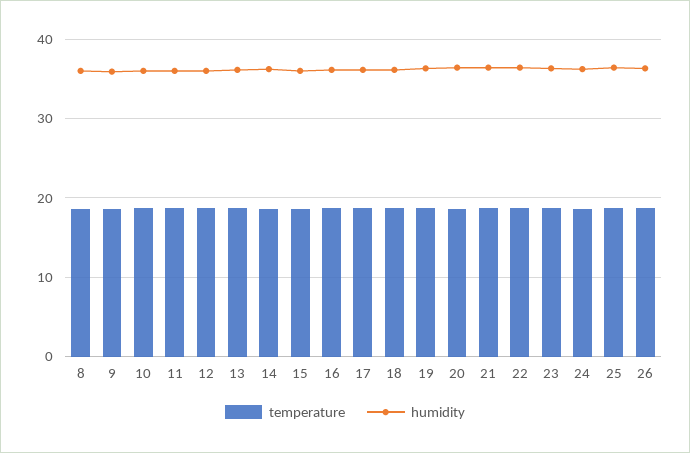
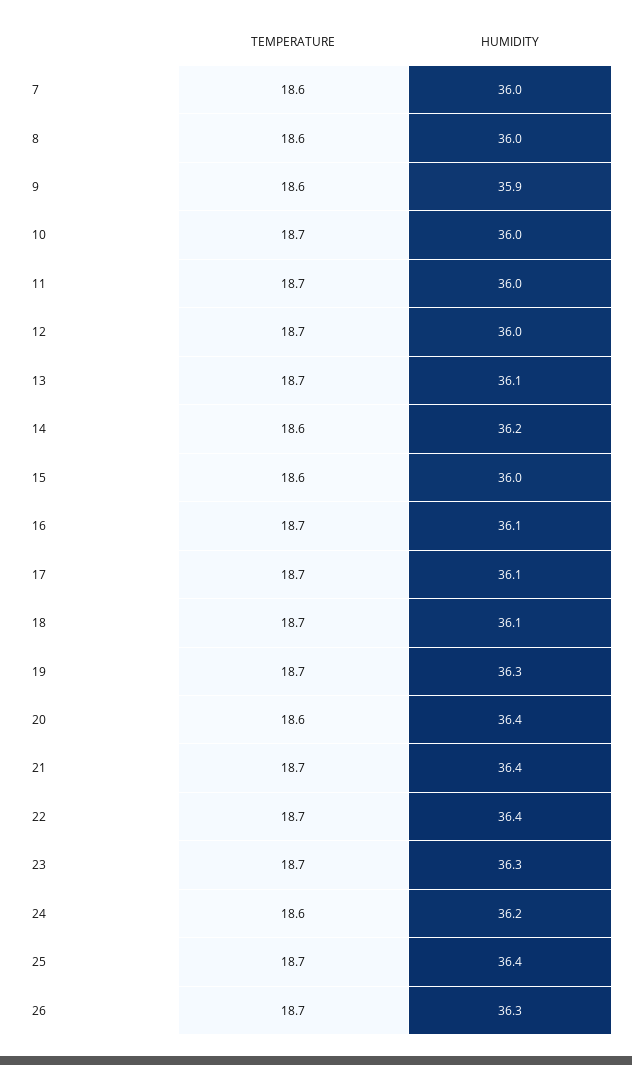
  {
    "temperature": {
      "8": 18.6,
      "9": 18.6,
      "10": 18.7,
      "11": 18.7,
      "12": 18.7,
      "13": 18.7,
      "14": 18.6,
      "15": 18.6,
      "16": 18.7,
      "17": 18.7,
      "18": 18.7,
      "19": 18.7,
      "20": 18.6,
      "21": 18.7,
      "22": 18.7,
      "23": 18.7,
      "24": 18.6,
      "25": 18.7,
-     "26": 18.7
+     "26": 18.7,
+     "7": 18.6
    },
    "humidity": {
      "8": 36,
      "9": 35.9,
      "10": 36,
      "11": 36,
      "12": 36,
      "13": 36.1,
      "14": 36.2,
      "15": 36,
      "16": 36.1,
      "17": 36.1,
      "18": 36.1,
      "19": 36.3,
      "20": 36.4,
      "21": 36.4,
      "22": 36.4,
      "23": 36.3,
      "24": 36.2,
      "25": 36.4,
-     "26": 36.3
+     "26": 36.3,
+     "7": 36
    }
  }

